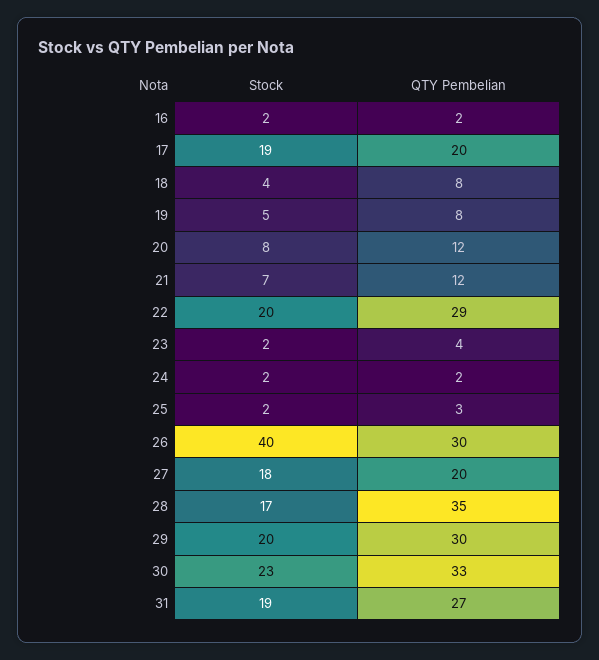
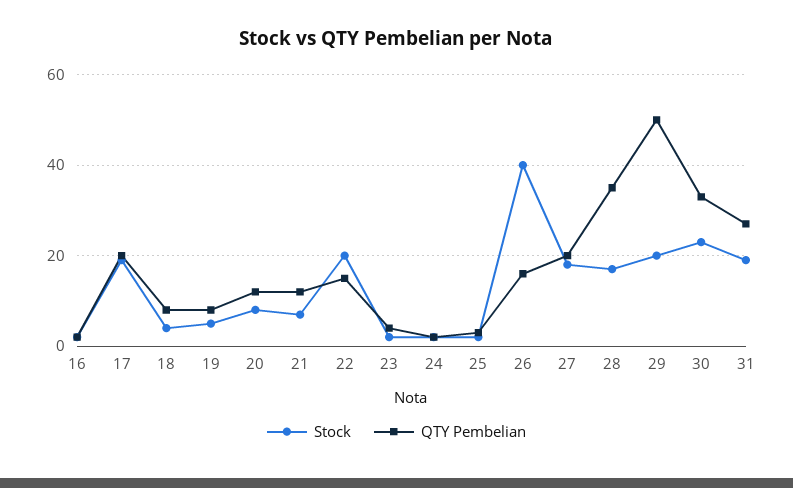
  {
    "Stock": {
      "16": 2,
      "17": 19,
      "18": 4,
      "19": 5,
      "20": 8,
      "21": 7,
      "22": 20,
      "23": 2,
      "24": 2,
      "25": 2,
      "26": 40,
      "27": 18,
      "28": 17,
      "29": 20,
      "30": 23,
      "31": 19
    },
    "QTY Pembelian": {
      "16": 2,
      "17": 20,
      "18": 8,
      "19": 8,
      "20": 12,
      "21": 12,
-     "22": 29,
+     "22": 15,
      "23": 4,
      "24": 2,
      "25": 3,
-     "26": 30,
+     "26": 15,
      "27": 20,
      "28": 35,
-     "29": 30,
+     "29": 50,
      "30": 33,
      "31": 27
    }
  }

